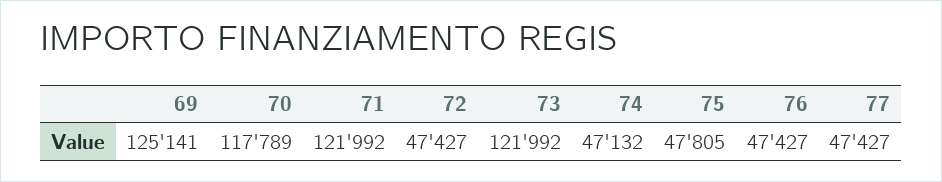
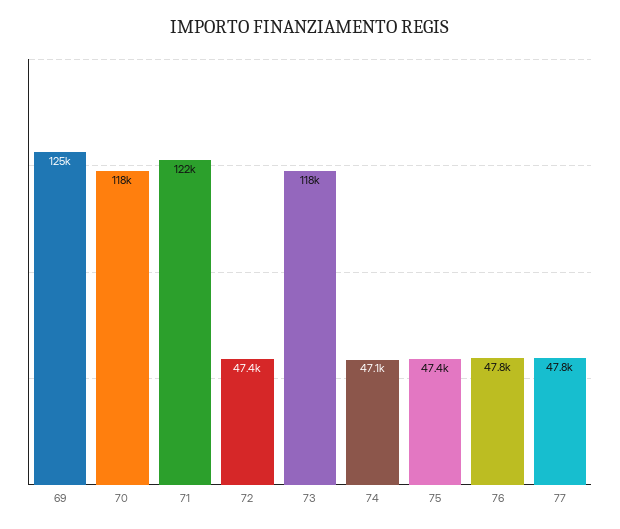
  {
    "69": 125141,
    "70": 117789,
    "71": 121992,
    "72": 47427,
-   "73": 121992,
+   "73": 118000,
    "74": 47132,
-   "75": 47805,
+   "75": 47400,
-   "76": 47427,
+   "76": 47800,
-   "77": 47427
+   "77": 47800
  }

